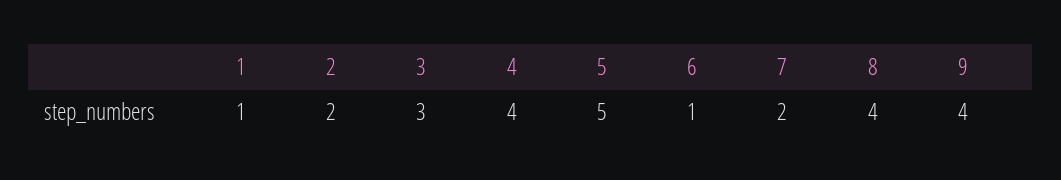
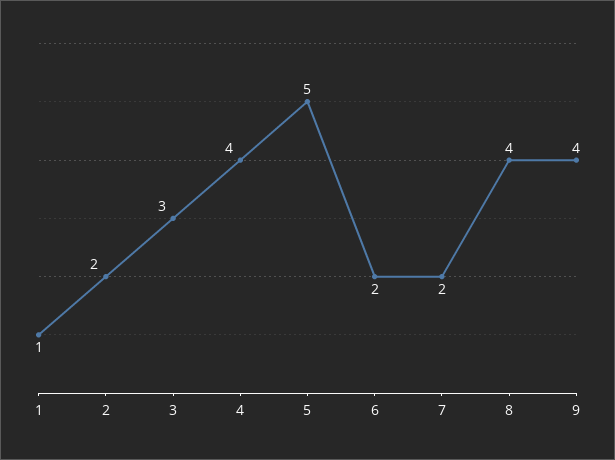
  {
    "1": 1,
    "2": 2,
    "3": 3,
    "4": 4,
    "5": 5,
-   "6": 1,
+   "6": 2,
    "7": 2,
    "8": 4,
    "9": 4
  }

